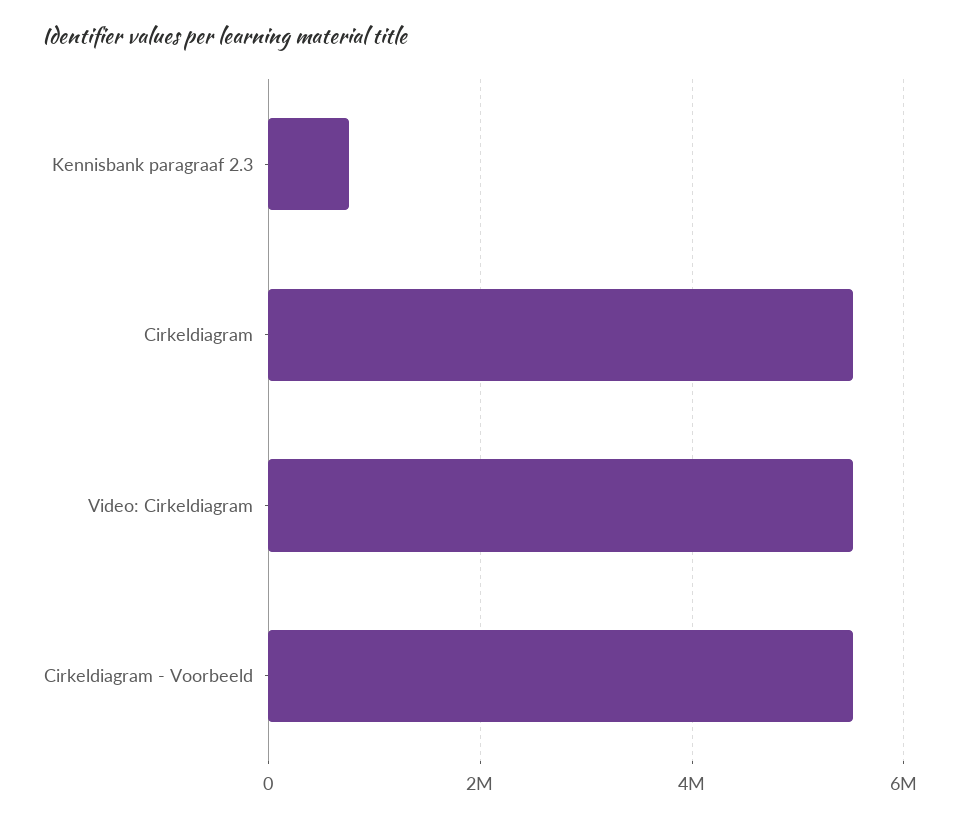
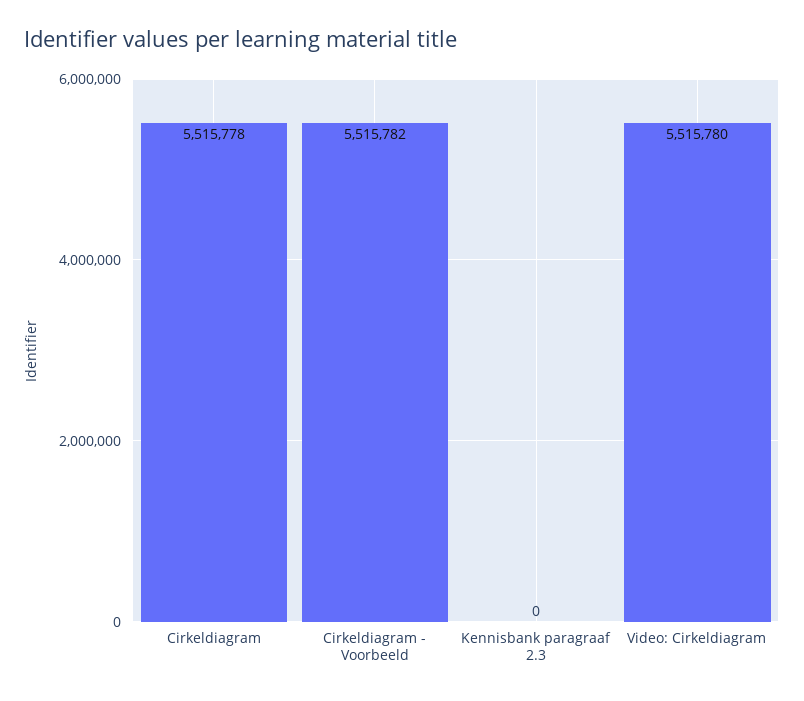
  {
-   "Kennisbank paragraaf 2.3": 800000,
+   "Kennisbank paragraaf 2.3": 0,
    "Cirkeldiagram": 5515778,
    "Video: Cirkeldiagram": 5515780,
    "Cirkeldiagram - Voorbeeld": 5515782
  }

